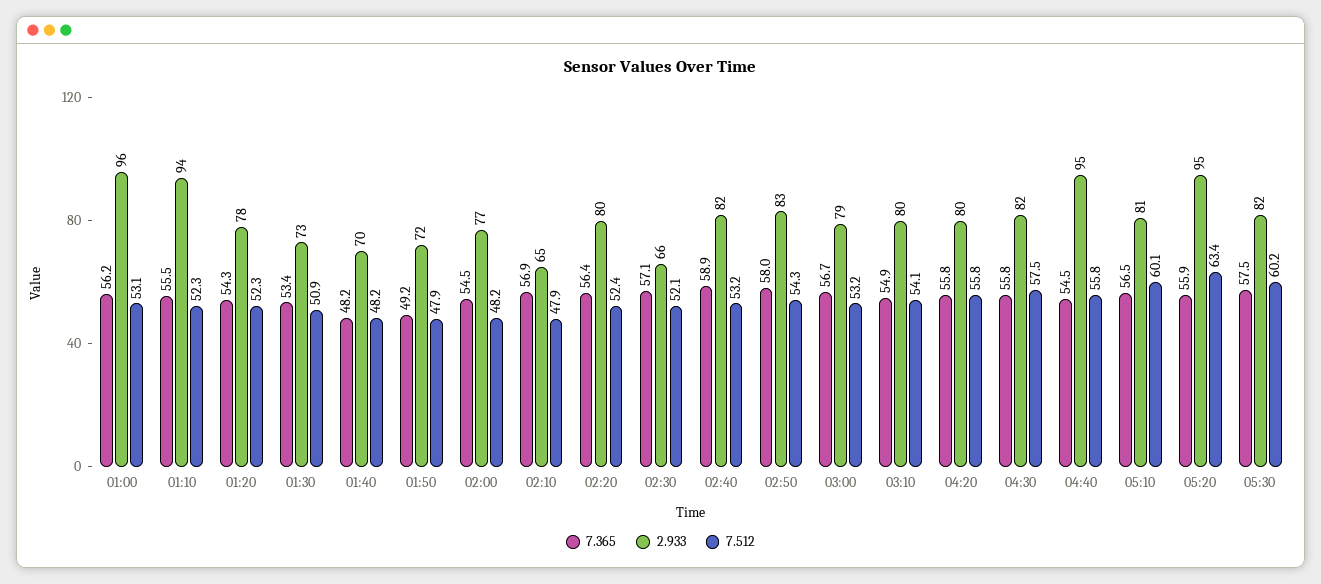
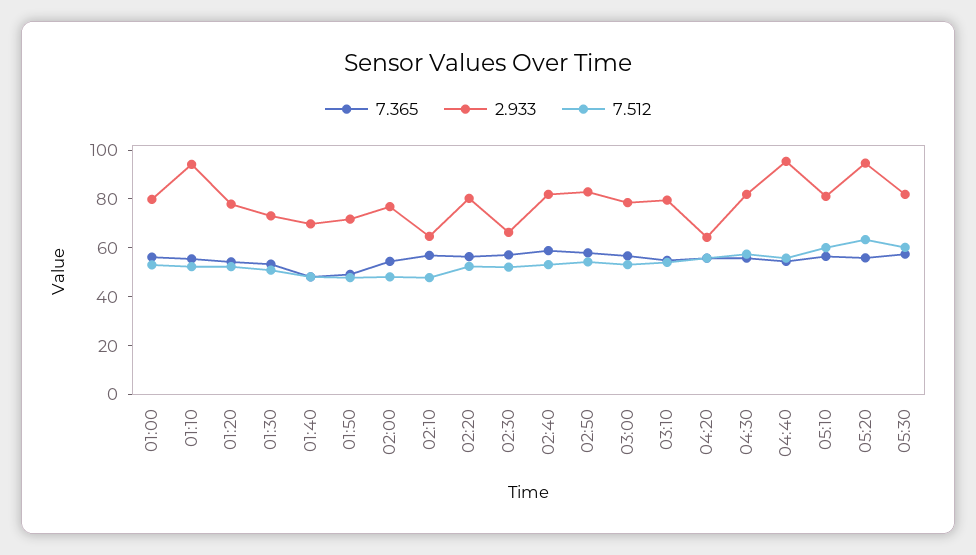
  {
    "7.365": {
      "01:00": 56.2,
      "01:10": 55.5,
      "01:20": 54.3,
      "01:30": 53.4,
      "01:40": 48.2,
      "01:50": 49.2,
      "02:00": 54.5,
      "02:10": 56.9,
      "02:20": 56.4,
      "02:30": 57.1,
      "02:40": 58.9,
      "02:50": 58,
      "03:00": 56.7,
      "03:10": 54.9,
      "04:20": 55.8,
      "04:30": 55.8,
      "04:40": 54.5,
      "05:10": 56.5,
      "05:20": 55.9,
      "05:30": 57.5
    },
    "2.933": {
-     "01:00": 96,
+     "01:00": 80,
      "01:10": 94,
      "01:20": 78,
      "01:30": 73,
      "01:40": 70,
      "01:50": 72,
      "02:00": 77,
      "02:10": 65,
      "02:20": 80,
      "02:30": 66,
      "02:40": 82,
      "02:50": 83,
      "03:00": 79,
      "03:10": 80,
-     "04:20": 80,
+     "04:20": 65,
      "04:30": 82,
      "04:40": 95,
      "05:10": 81,
      "05:20": 95,
      "05:30": 82
    },
    "7.512": {
      "01:00": 53.1,
      "01:10": 52.3,
      "01:20": 52.3,
      "01:30": 50.9,
      "01:40": 48.2,
      "01:50": 47.9,
      "02:00": 48.2,
      "02:10": 47.9,
      "02:20": 52.4,
      "02:30": 52.1,
      "02:40": 53.2,
      "02:50": 54.3,
      "03:00": 53.2,
      "03:10": 54.1,
      "04:20": 55.8,
      "04:30": 57.5,
      "04:40": 55.8,
      "05:10": 60.1,
      "05:20": 63.4,
      "05:30": 60.2
    }
  }

